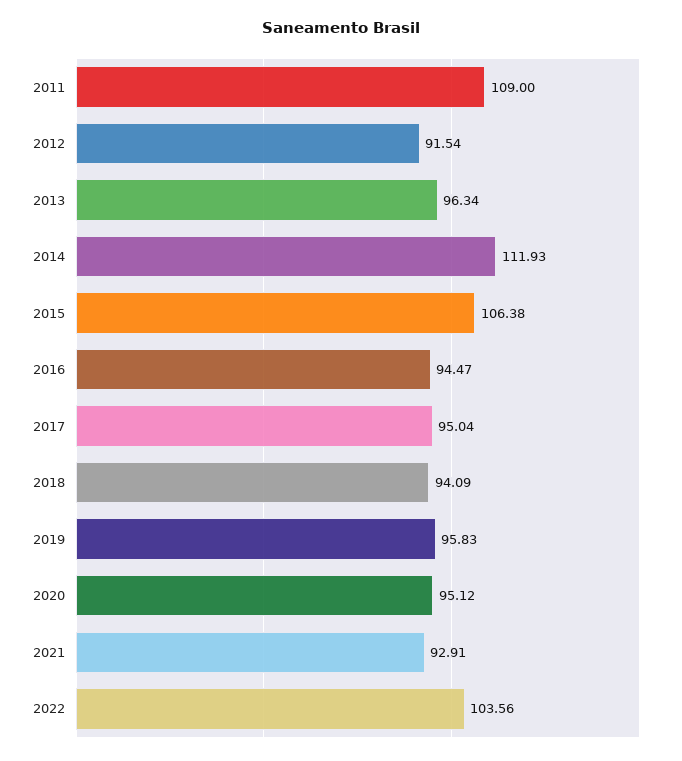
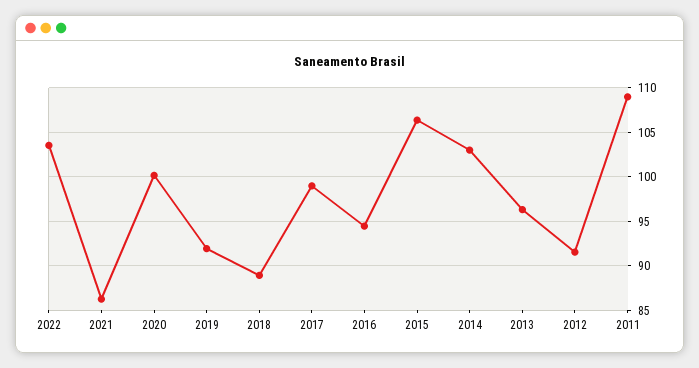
  {
    "2011": 109,
    "2012": 91.54,
    "2013": 96.34,
-   "2014": 111.93,
+   "2014": 103,
    "2015": 106.38,
    "2016": 94.47,
-   "2017": 95.04,
+   "2017": 99,
-   "2018": 94.09,
+   "2018": 89,
-   "2019": 95.83,
+   "2019": 92,
-   "2020": 95.12,
+   "2020": 100,
-   "2021": 92.91,
+   "2021": 86,
    "2022": 103.56
  }

